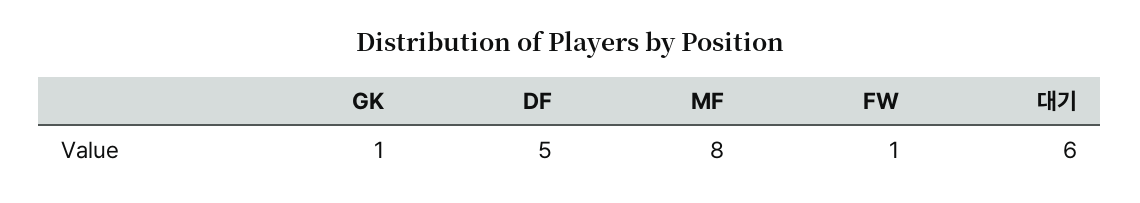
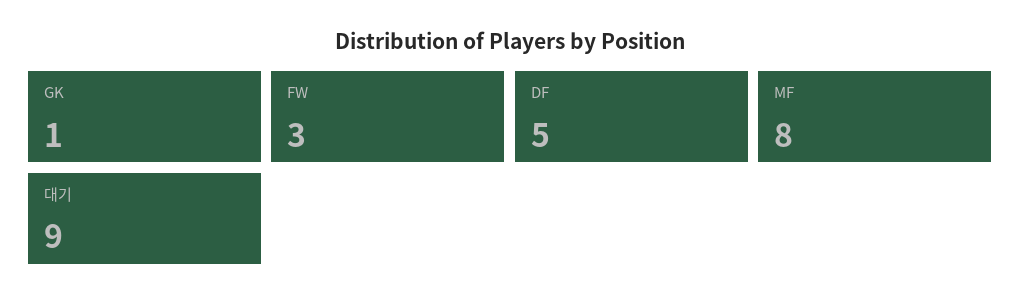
  {
    "GK": 1,
    "DF": 5,
    "MF": 8,
-   "FW": 1,
+   "FW": 3,
-   "대기": 6
+   "대기": 9
  }

